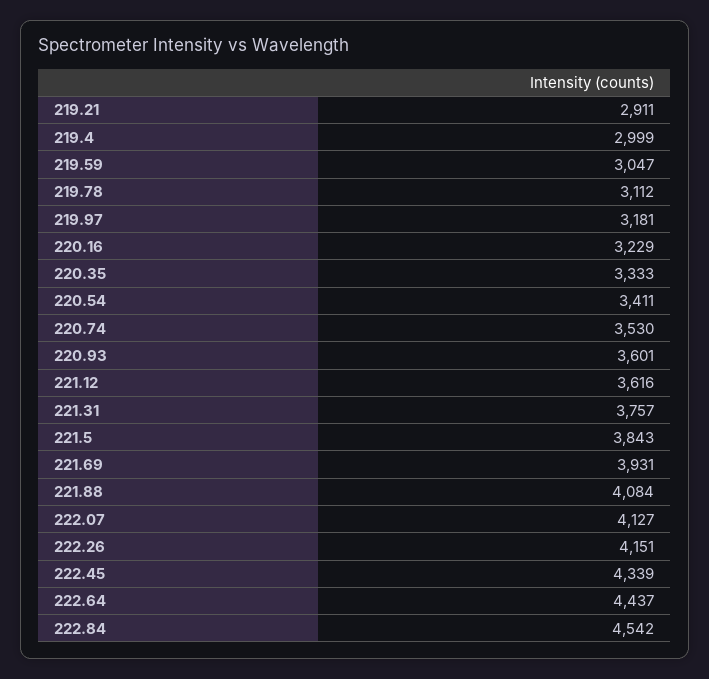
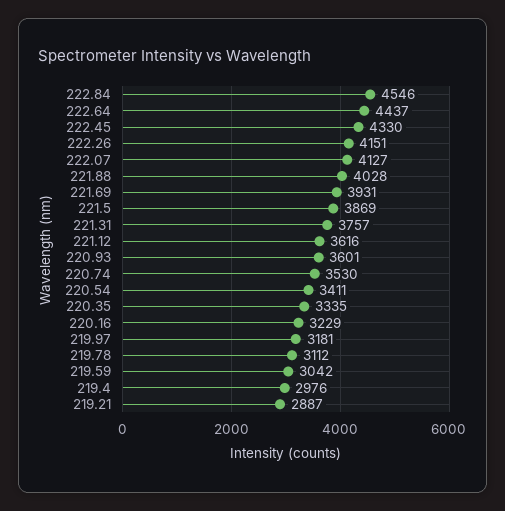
  {
-   "219.21": 2911,
+   "219.21": 2887,
-   "219.4": 2999,
+   "219.4": 2976,
-   "219.59": 3047,
+   "219.59": 3042,
    "219.78": 3112,
    "219.97": 3181,
    "220.16": 3229,
-   "220.35": 3333,
+   "220.35": 3335,
    "220.54": 3411,
    "220.74": 3530,
    "220.93": 3601,
    "221.12": 3616,
    "221.31": 3757,
-   "221.5": 3843,
+   "221.5": 3869,
    "221.69": 3931,
-   "221.88": 4084,
+   "221.88": 4028,
    "222.07": 4127,
    "222.26": 4151,
-   "222.45": 4339,
+   "222.45": 4330,
    "222.64": 4437,
-   "222.84": 4542
+   "222.84": 4546
  }

